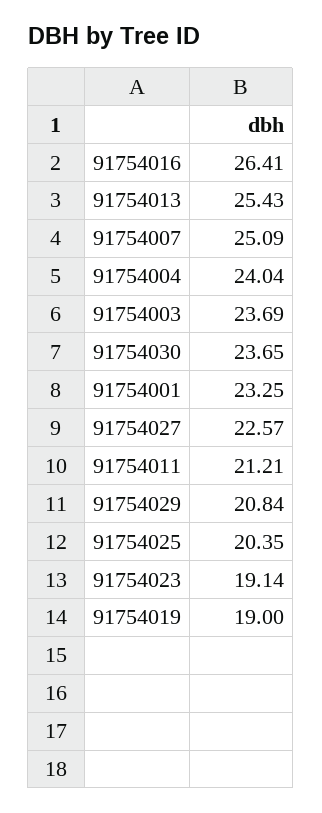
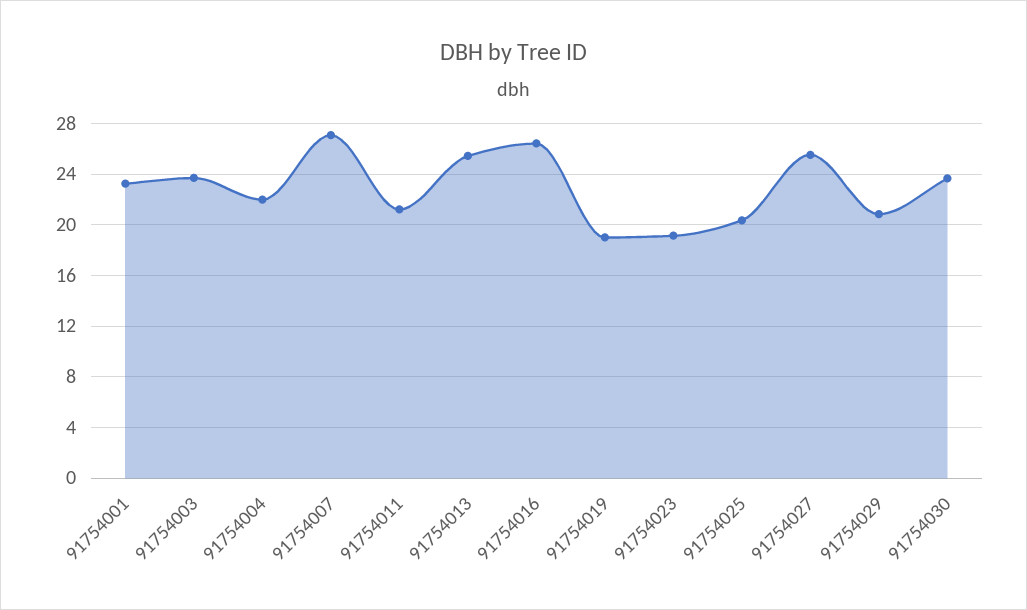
  {
    "91754016": 26.41,
    "91754013": 25.43,
-   "91754007": 25.09,
+   "91754007": 27,
-   "91754004": 24.04,
+   "91754004": 22,
    "91754003": 23.69,
    "91754030": 23.65,
    "91754001": 23.25,
-   "91754027": 22.57,
+   "91754027": 25.5,
    "91754011": 21.21,
    "91754029": 20.84,
    "91754025": 20.35,
    "91754023": 19.14,
    "91754019": 19
  }

